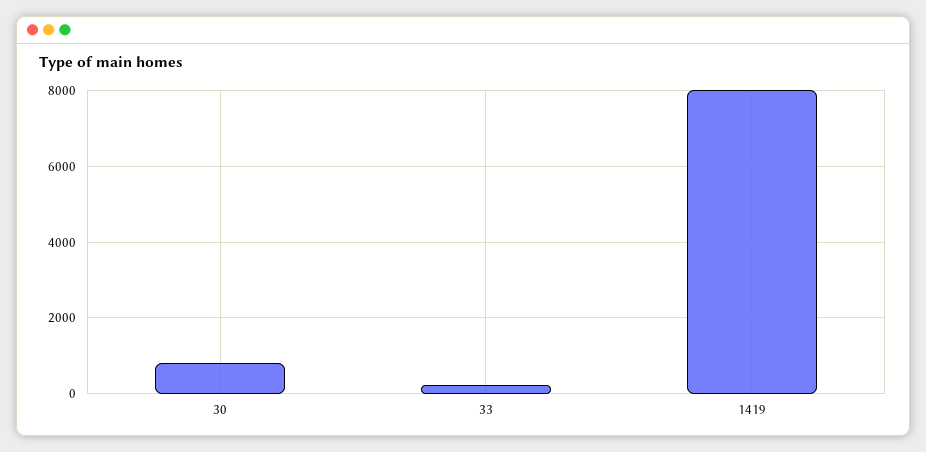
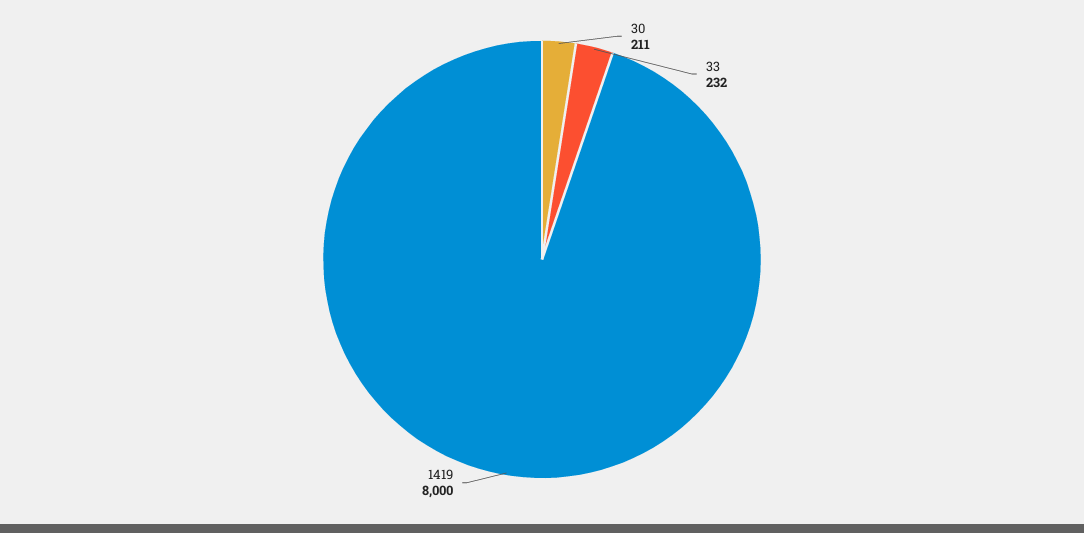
  {
-   "30": 800,
+   "30": 211,
    "33": 232,
    "1419": 8000
  }

